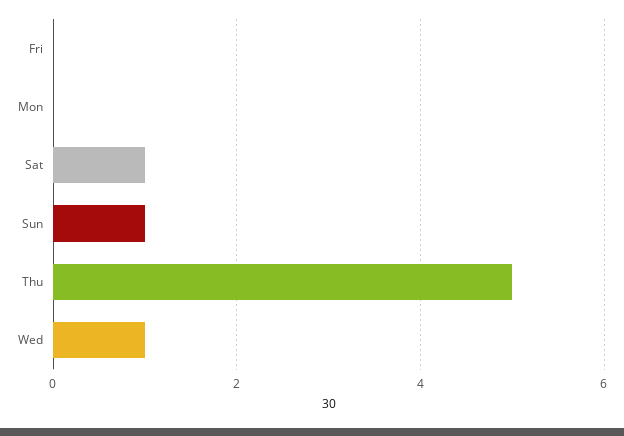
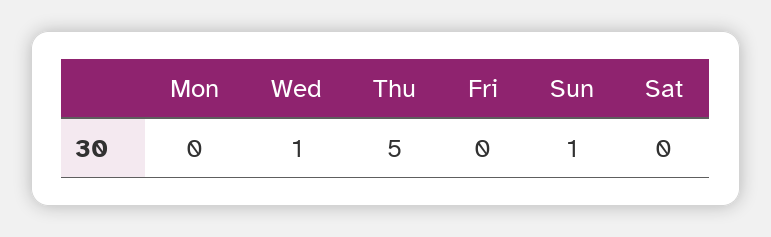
  {
    "Fri": 0,
    "Mon": 0,
-   "Sat": 1,
+   "Sat": 0,
    "Sun": 1,
    "Thu": 5,
    "Wed": 1
  }

